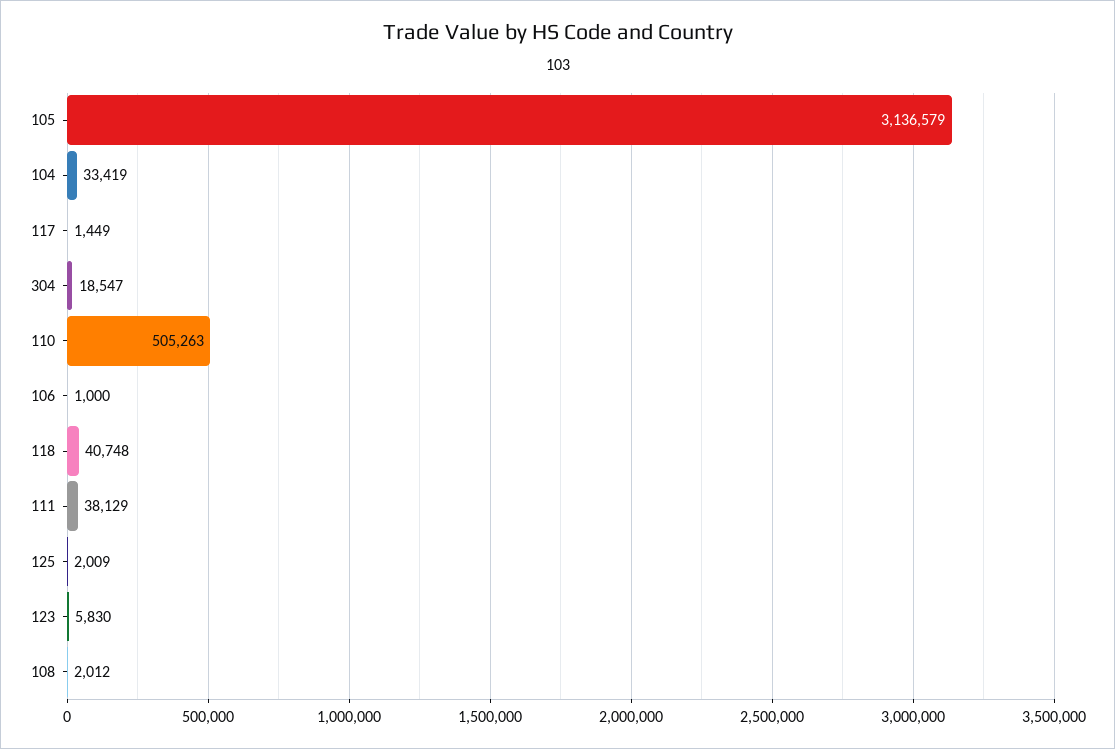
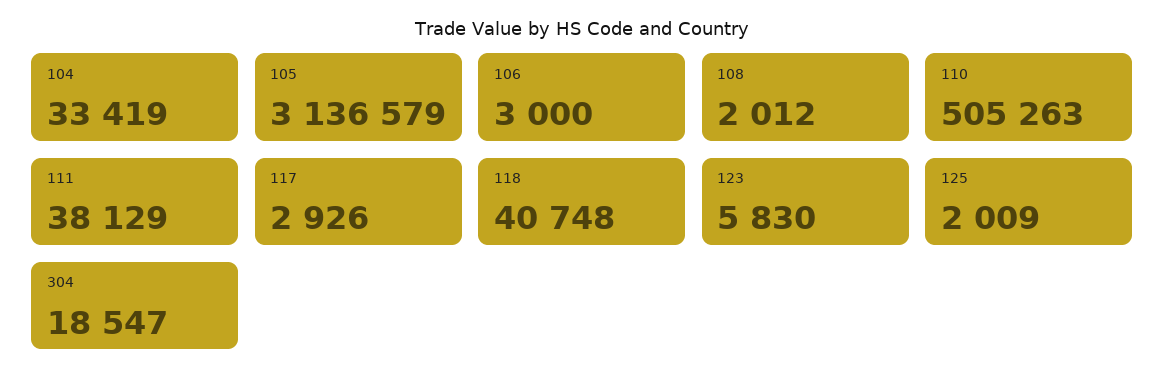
  {
    "105": 3136579,
    "104": 33419,
-   "117": 1449,
+   "117": 2926,
    "304": 18547,
    "110": 505263,
-   "106": 1000,
+   "106": 3000,
    "118": 40748,
    "111": 38129,
    "125": 2009,
    "123": 5830,
    "108": 2012
  }

